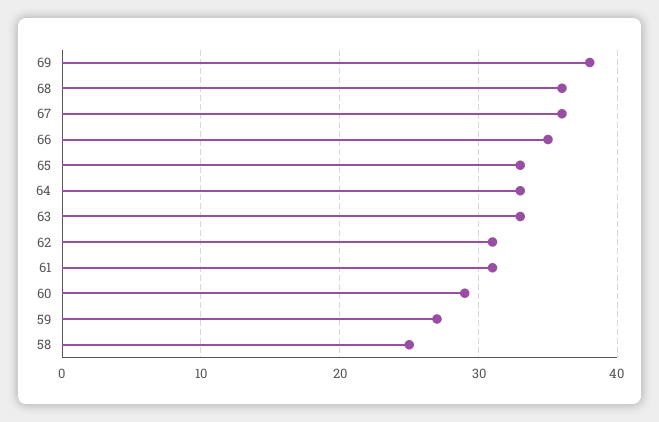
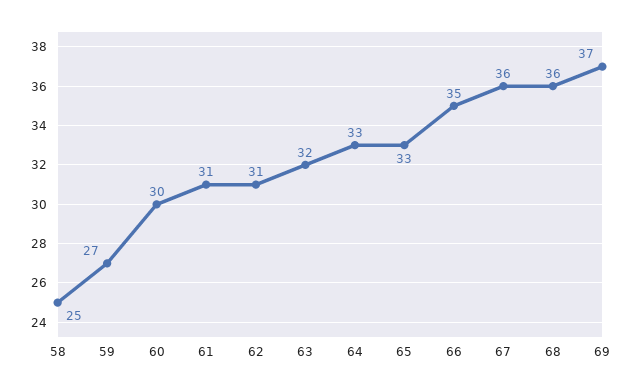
  {
-   "69": 38,
+   "69": 37,
    "68": 36,
    "67": 36,
    "66": 35,
    "65": 33,
    "64": 33,
-   "63": 33,
+   "63": 32,
    "62": 31,
    "61": 31,
-   "60": 29,
+   "60": 30,
    "59": 27,
    "58": 25
  }

